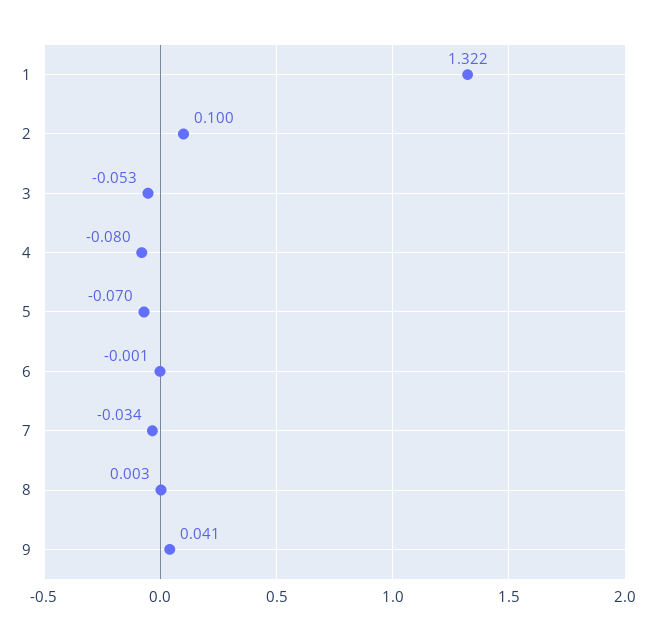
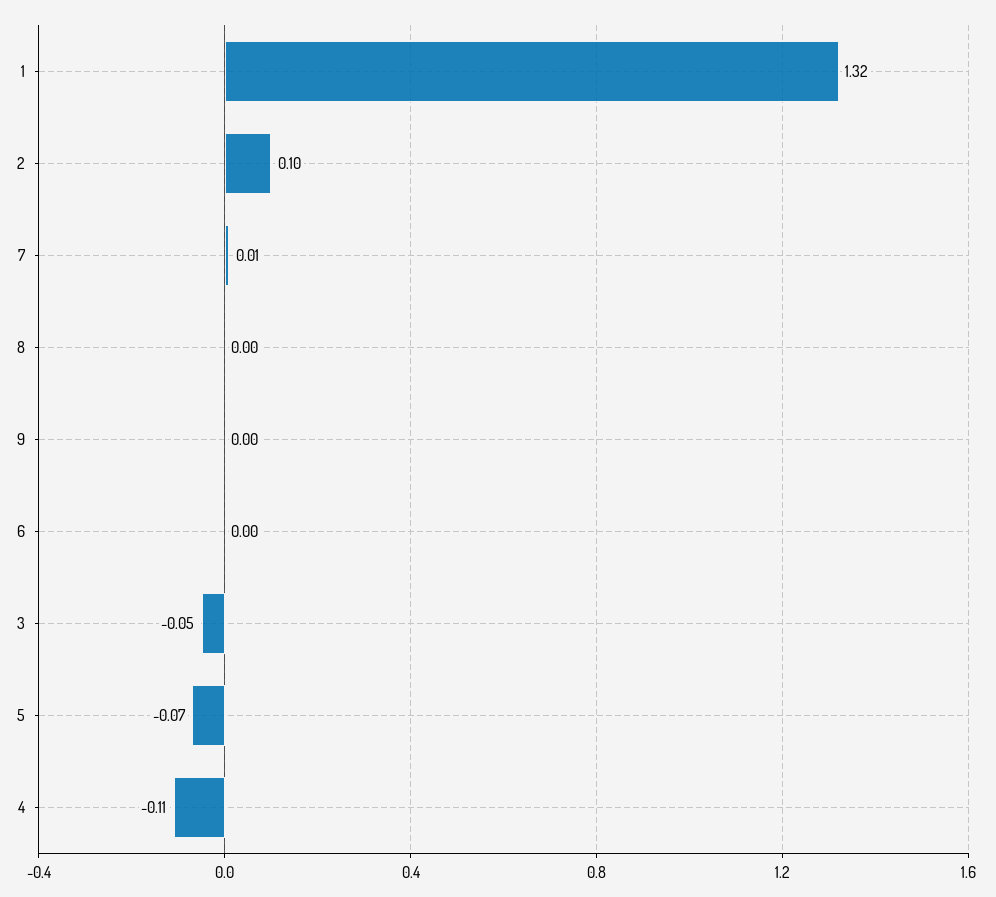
  {
    "1": 1.322,
    "2": 0.1,
    "3": -0.053,
-   "4": -0.08,
+   "4": -0.11,
    "5": -0.07,
    "6": -0.001,
-   "7": -0.034,
+   "7": 0.01,
    "8": 0.003,
-   "9": 0.041
+   "9": 0
  }

